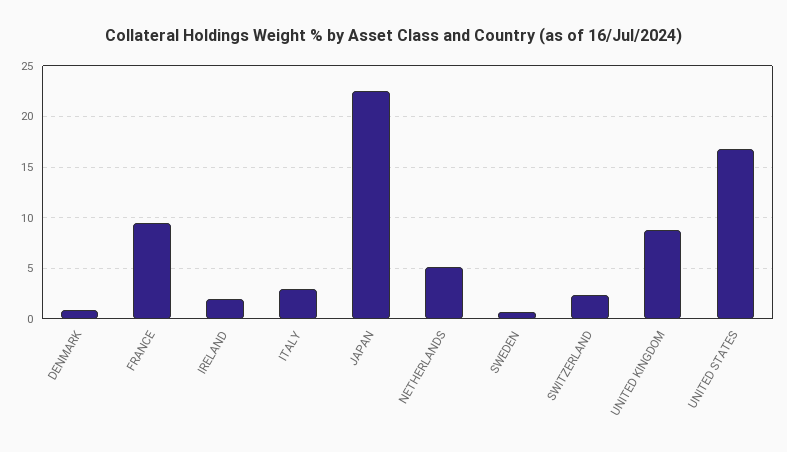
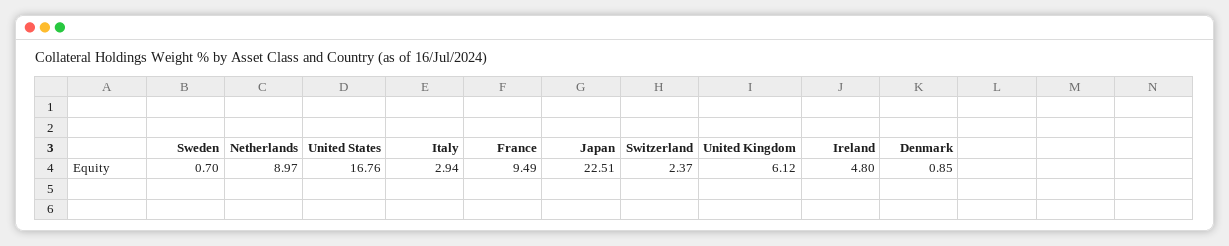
  {
    "DENMARK": 0.85,
    "FRANCE": 9.49,
-   "IRELAND": 2,
+   "IRELAND": 4.8,
    "ITALY": 2.94,
    "JAPAN": 22.51,
-   "NETHERLANDS": 5,
+   "NETHERLANDS": 8.97,
    "SWEDEN": 0.7,
    "SWITZERLAND": 2.37,
-   "UNITED KINGDOM": 9,
+   "UNITED KINGDOM": 6.12,
    "UNITED STATES": 16.76
  }

